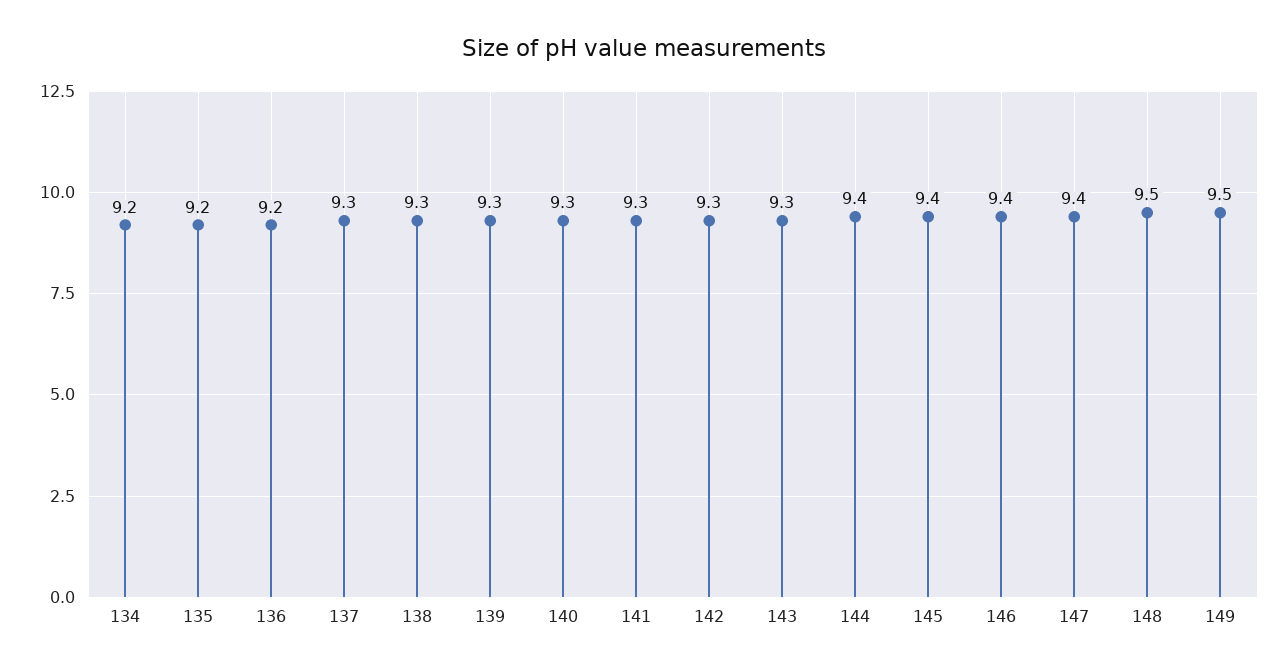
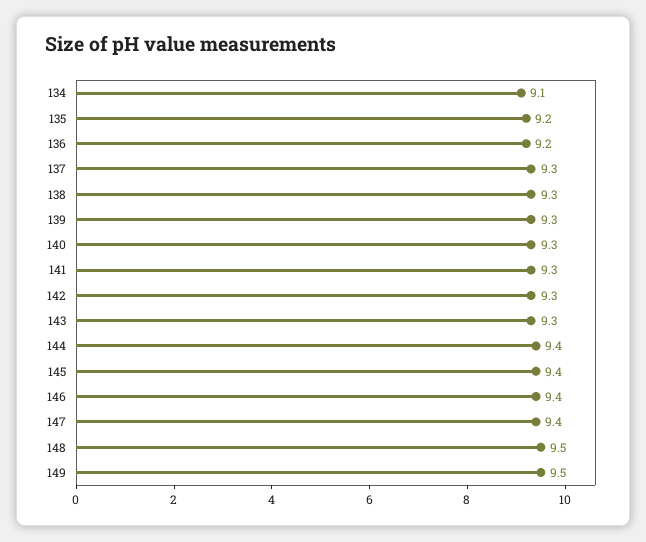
  {
-   "134": 9.2,
+   "134": 9.1,
    "135": 9.2,
    "136": 9.2,
    "137": 9.3,
    "138": 9.3,
    "139": 9.3,
    "140": 9.3,
    "141": 9.3,
    "142": 9.3,
    "143": 9.3,
    "144": 9.4,
    "145": 9.4,
    "146": 9.4,
    "147": 9.4,
    "148": 9.5,
    "149": 9.5
  }

